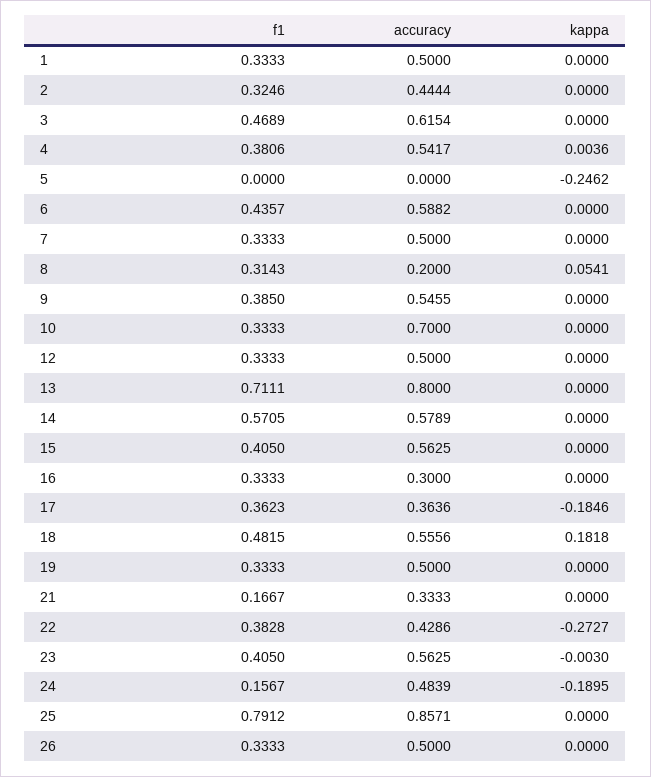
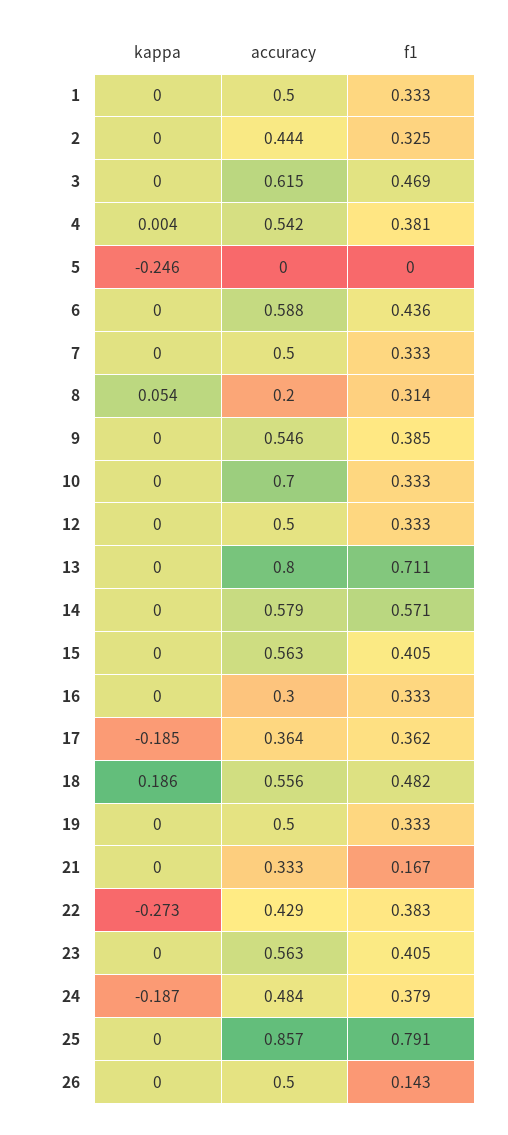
  {
    "f1": {
      "1": 0.3333,
      "2": 0.3246,
      "3": 0.4689,
      "4": 0.3806,
      "5": 0,
      "6": 0.4357,
      "7": 0.3333,
      "8": 0.3143,
      "9": 0.385,
      "10": 0.3333,
      "12": 0.3333,
      "13": 0.7111,
      "14": 0.5705,
      "15": 0.405,
      "16": 0.3333,
      "17": 0.3623,
      "18": 0.4815,
      "19": 0.3333,
      "21": 0.1667,
      "22": 0.3828,
      "23": 0.405,
-     "24": 0.1567,
+     "24": 0.379,
      "25": 0.7912,
-     "26": 0.3333
+     "26": 0.143
    },
    "accuracy": {
      "1": 0.5,
      "2": 0.4444,
      "3": 0.6154,
      "4": 0.5417,
      "5": 0,
      "6": 0.5882,
      "7": 0.5,
      "8": 0.2,
      "9": 0.5455,
      "10": 0.7,
      "12": 0.5,
      "13": 0.8,
      "14": 0.5789,
      "15": 0.5625,
      "16": 0.3,
      "17": 0.3636,
      "18": 0.5556,
      "19": 0.5,
      "21": 0.3333,
      "22": 0.4286,
      "23": 0.5625,
      "24": 0.4839,
      "25": 0.8571,
      "26": 0.5
    },
    "kappa": {
      "1": 0,
      "2": 0,
      "3": 0,
      "4": 0.0036,
      "5": -0.2462,
      "6": 0,
      "7": 0,
      "8": 0.0541,
      "9": 0,
      "10": 0,
      "12": 0,
      "13": 0,
      "14": 0,
      "15": 0,
      "16": 0,
      "17": -0.1846,
-     "18": 0.1818,
+     "18": 0.186,
      "19": 0,
      "21": 0,
      "22": -0.2727,
-     "23": -0.003,
+     "23": 0,
-     "24": -0.1895,
+     "24": -0.187,
      "25": 0,
      "26": 0
    }
  }

